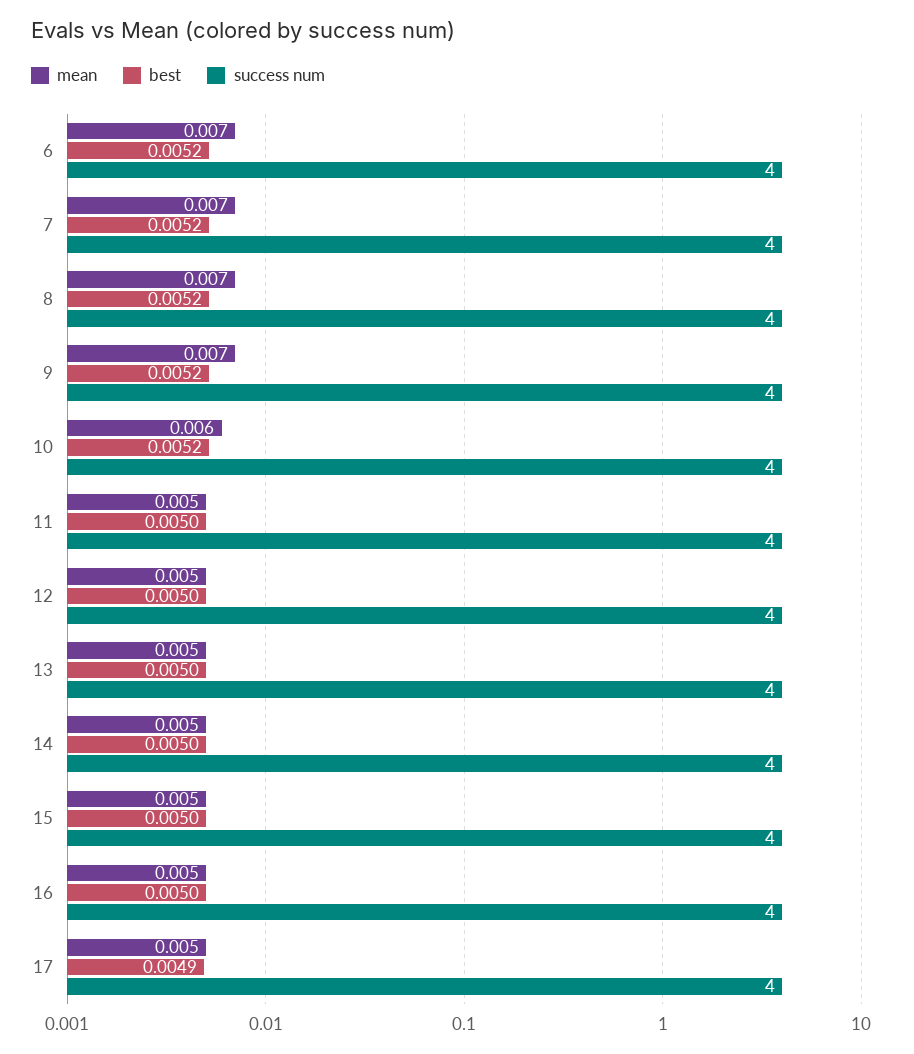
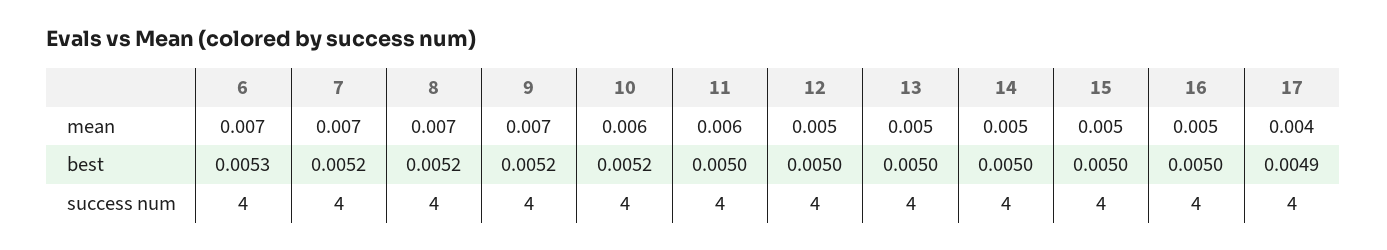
  {
    "mean": {
      "6": 0.007,
      "7": 0.007,
      "8": 0.007,
      "9": 0.007,
      "10": 0.006,
-     "11": 0.005,
+     "11": 0.006,
      "12": 0.005,
      "13": 0.005,
      "14": 0.005,
      "15": 0.005,
      "16": 0.005,
-     "17": 0.005
+     "17": 0.004
    },
    "best": {
-     "6": 0.0052,
+     "6": 0.0053,
      "7": 0.0052,
      "8": 0.0052,
      "9": 0.0052,
      "10": 0.0052,
      "11": 0.005,
      "12": 0.005,
      "13": 0.005,
      "14": 0.005,
      "15": 0.005,
      "16": 0.005,
      "17": 0.0049
    },
    "success num": {
      "6": 4,
      "7": 4,
      "8": 4,
      "9": 4,
      "10": 4,
      "11": 4,
      "12": 4,
      "13": 4,
      "14": 4,
      "15": 4,
      "16": 4,
      "17": 4
    }
  }

